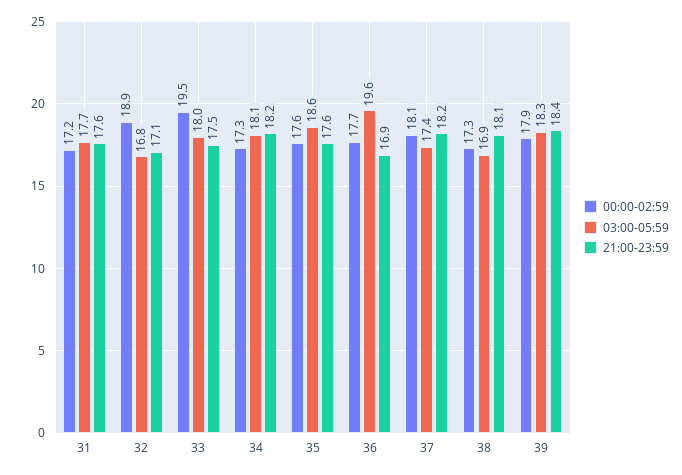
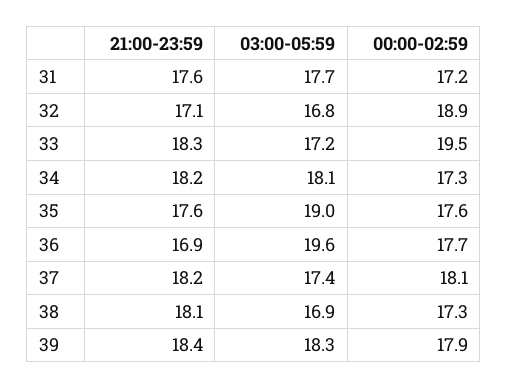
  {
    "00:00-02:59": {
      "31": 17.2,
      "32": 18.9,
      "33": 19.5,
      "34": 17.3,
      "35": 17.6,
      "36": 17.7,
      "37": 18.1,
      "38": 17.3,
      "39": 17.9
    },
    "03:00-05:59": {
      "31": 17.7,
      "32": 16.8,
-     "33": 18,
+     "33": 17.2,
      "34": 18.1,
-     "35": 18.6,
+     "35": 19,
      "36": 19.6,
      "37": 17.4,
      "38": 16.9,
      "39": 18.3
    },
    "21:00-23:59": {
      "31": 17.6,
      "32": 17.1,
-     "33": 17.5,
+     "33": 18.3,
      "34": 18.2,
      "35": 17.6,
      "36": 16.9,
      "37": 18.2,
      "38": 18.1,
      "39": 18.4
    }
  }

